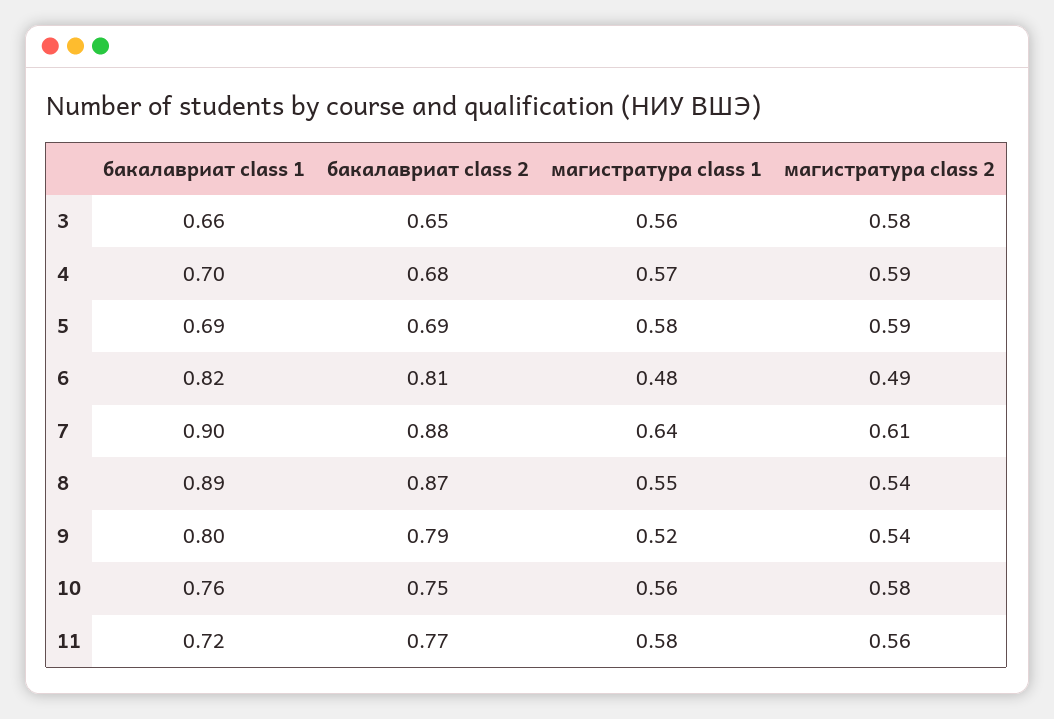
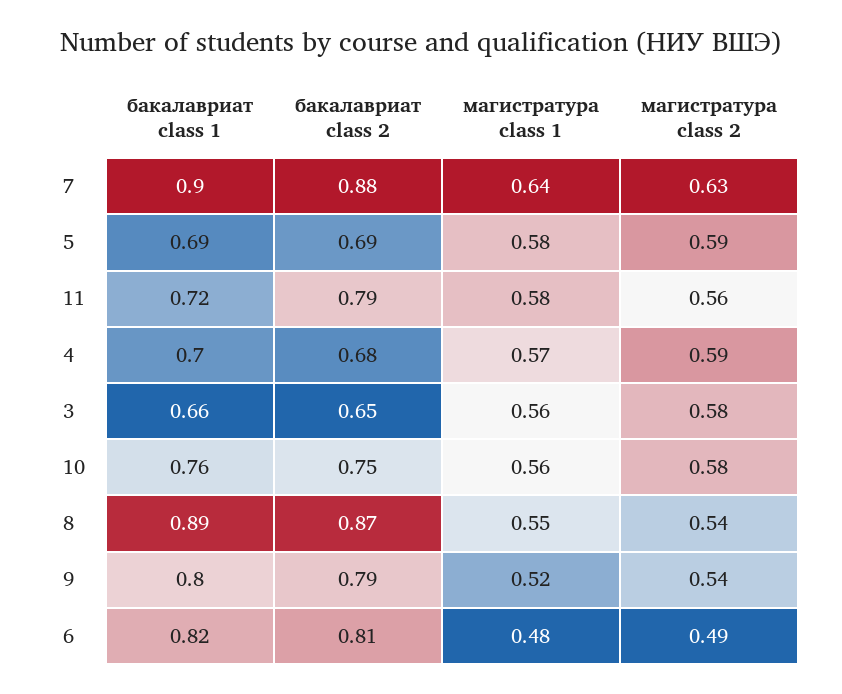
  {
    "бакалавриат class 1": {
      "3": 0.66,
      "4": 0.7,
      "5": 0.69,
      "6": 0.82,
      "7": 0.9,
      "8": 0.89,
      "9": 0.8,
      "10": 0.76,
      "11": 0.72
    },
    "бакалавриат class 2": {
      "3": 0.65,
      "4": 0.68,
      "5": 0.69,
      "6": 0.81,
      "7": 0.88,
      "8": 0.87,
      "9": 0.79,
      "10": 0.75,
-     "11": 0.77
+     "11": 0.79
    },
    "магистратура class 1": {
      "3": 0.56,
      "4": 0.57,
      "5": 0.58,
      "6": 0.48,
      "7": 0.64,
      "8": 0.55,
      "9": 0.52,
      "10": 0.56,
      "11": 0.58
    },
    "магистратура class 2": {
      "3": 0.58,
      "4": 0.59,
      "5": 0.59,
      "6": 0.49,
-     "7": 0.61,
+     "7": 0.63,
      "8": 0.54,
      "9": 0.54,
      "10": 0.58,
      "11": 0.56
    }
  }

